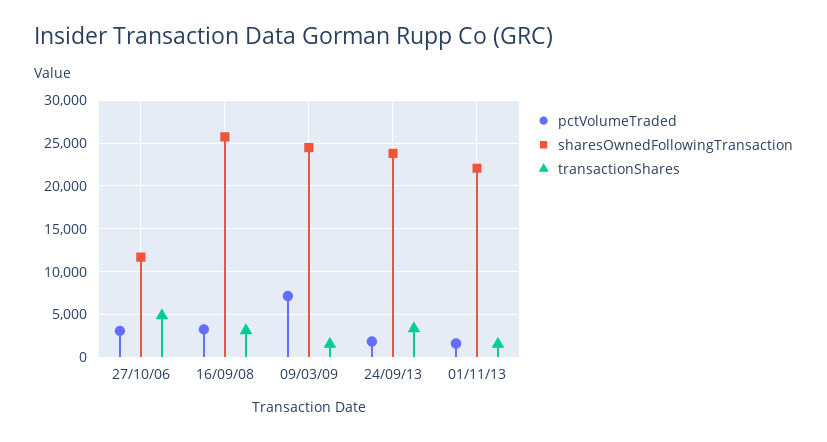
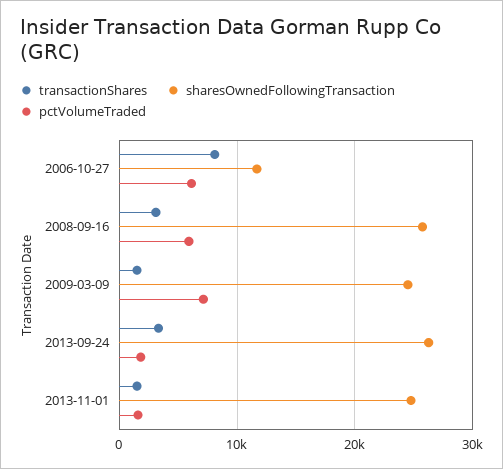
  {
    "pctVolumeTraded": {
-     "27/10/06": 3000,
+     "27/10/06": 6000,
-     "16/09/08": 3000,
+     "16/09/08": 6000,
      "09/03/09": 7000,
      "24/09/13": 2000,
      "01/11/13": 2000
    },
    "sharesOwnedFollowingTransaction": {
      "27/10/06": 12000,
      "16/09/08": 26000,
      "09/03/09": 24000,
-     "24/09/13": 24000,
+     "24/09/13": 26000,
-     "01/11/13": 22000
+     "01/11/13": 25000
    },
    "transactionShares": {
-     "27/10/06": 5000,
+     "27/10/06": 8000,
      "16/09/08": 3000,
      "09/03/09": 2000,
      "24/09/13": 3000,
      "01/11/13": 2000
    }
  }

